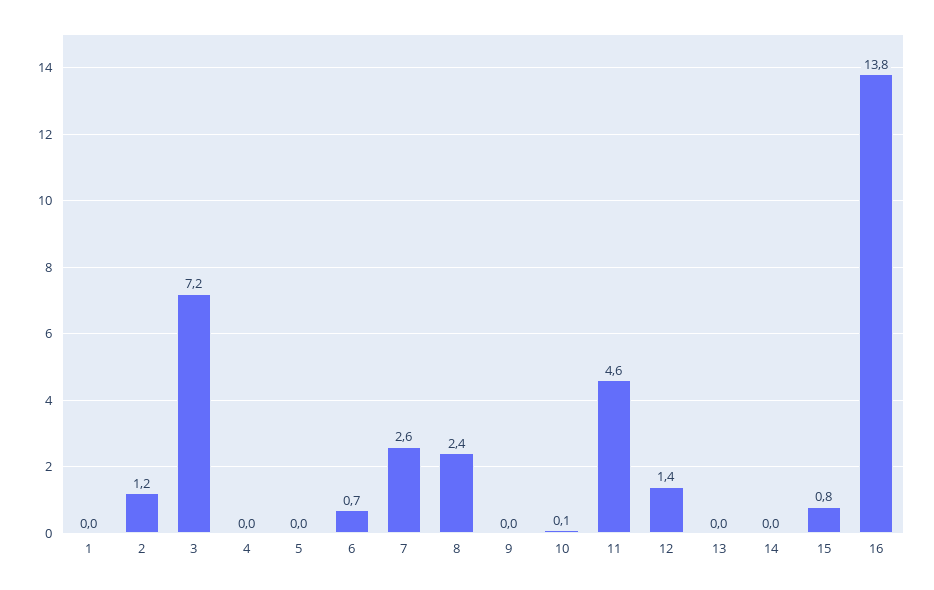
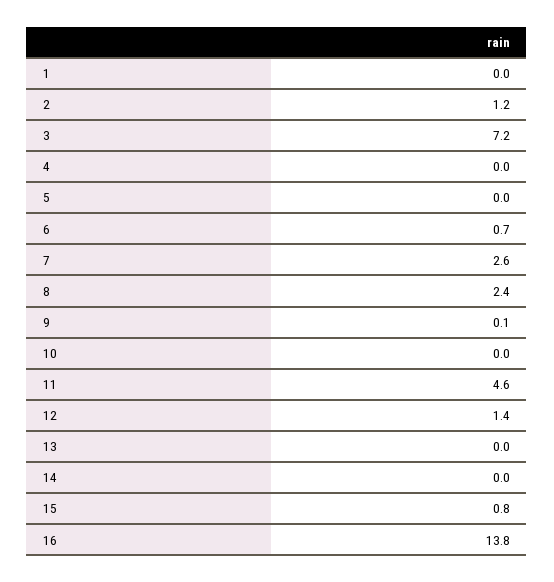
  {
    "1": 0,
    "2": 1.2,
    "3": 7.2,
    "4": 0,
    "5": 0,
    "6": 0.7,
    "7": 2.6,
    "8": 2.4,
-   "9": 0,
+   "9": 0.1,
-   "10": 0.1,
+   "10": 0,
    "11": 4.6,
    "12": 1.4,
    "13": 0,
    "14": 0,
    "15": 0.8,
    "16": 13.8
  }

